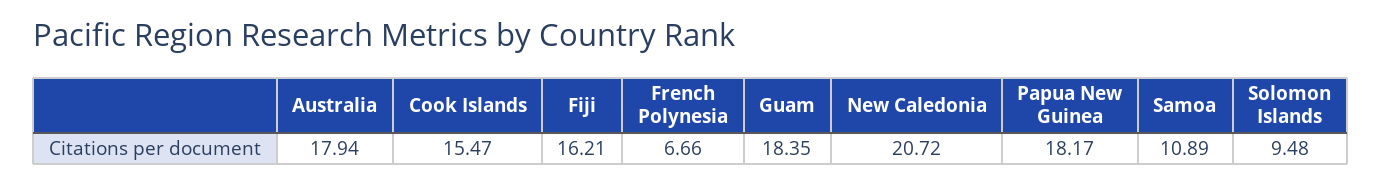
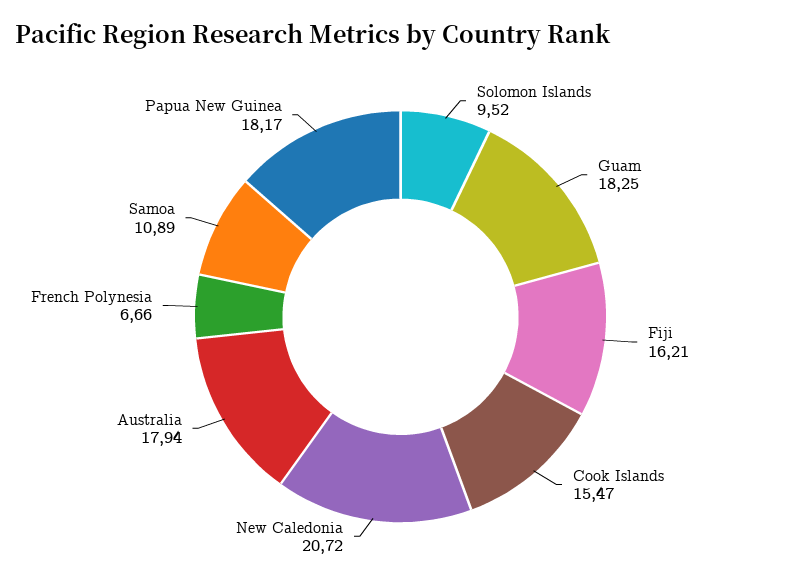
  {
    "Australia": 17.94,
    "Cook Islands": 15.47,
    "Fiji": 16.21,
    "French Polynesia": 6.66,
-   "Guam": 18.35,
+   "Guam": 18.25,
    "New Caledonia": 20.72,
    "Papua New Guinea": 18.17,
    "Samoa": 10.89,
-   "Solomon Islands": 9.48
+   "Solomon Islands": 9.52
  }

